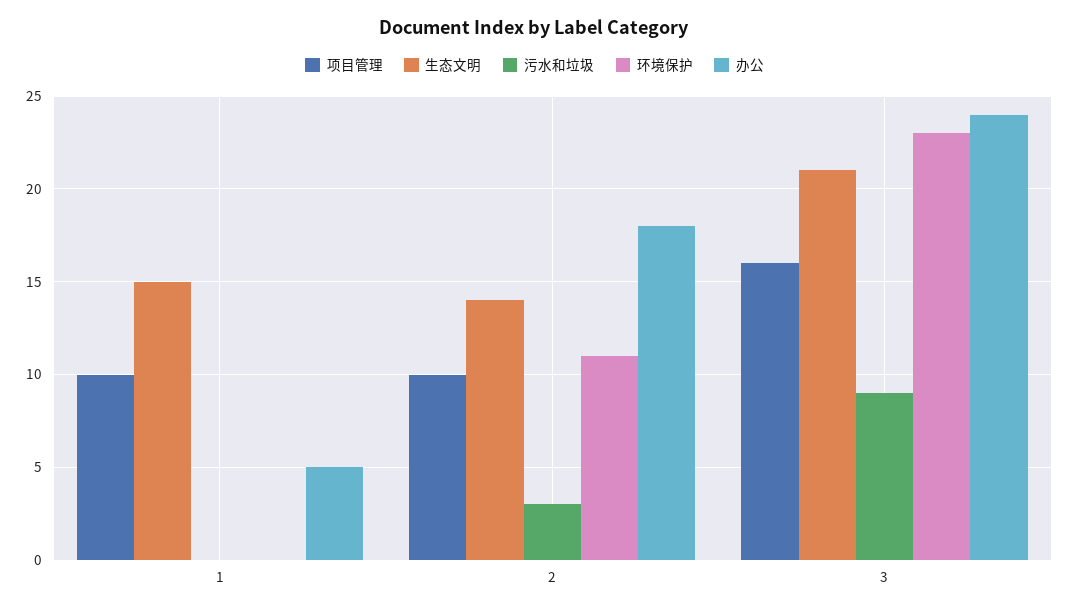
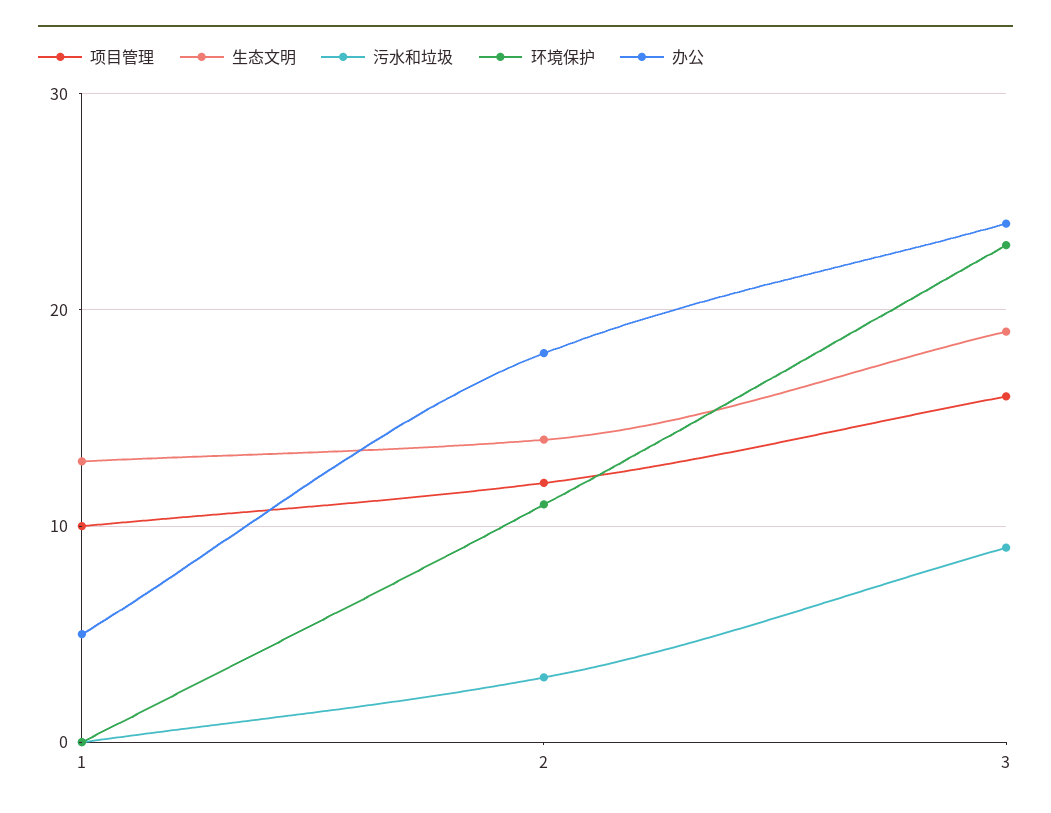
  {
    "项目管理": {
      "1": 10,
-     "2": 10,
+     "2": 12,
      "3": 16
    },
    "生态文明": {
-     "1": 15,
+     "1": 13,
      "2": 14,
-     "3": 21
+     "3": 19
    },
    "污水和垃圾": {
      "1": 0,
      "2": 3,
      "3": 9
    },
    "环境保护": {
      "1": 0,
      "2": 11,
      "3": 23
    },
    "办公": {
      "1": 5,
      "2": 18,
      "3": 24
    }
  }

